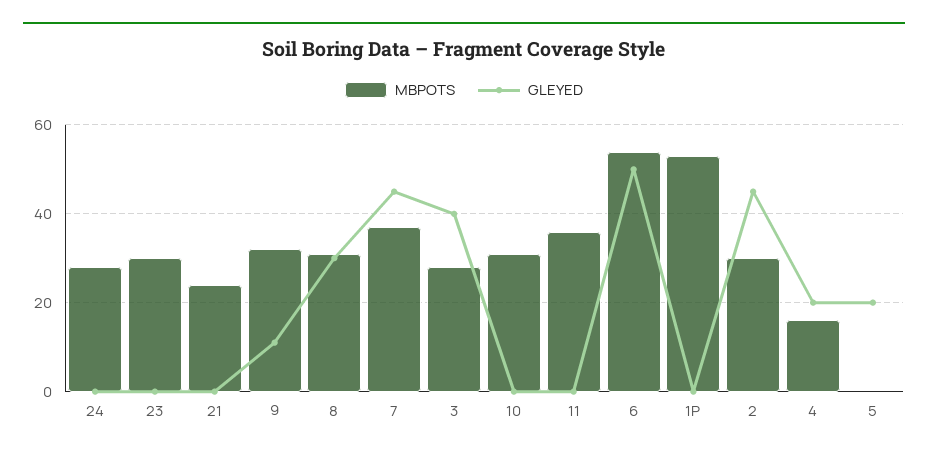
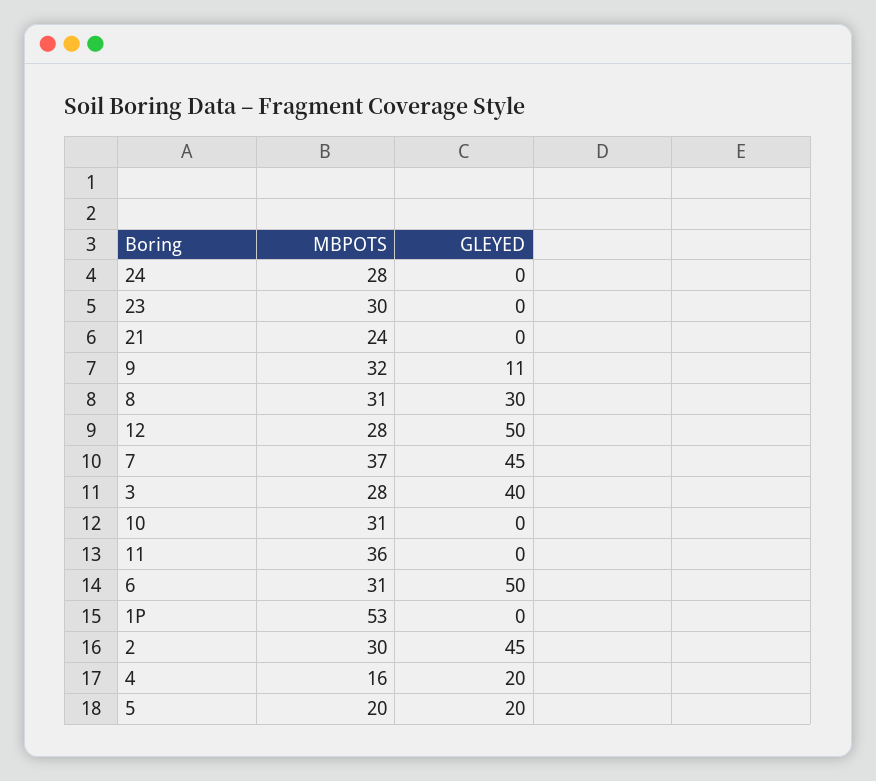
  {
    "MBPOTS": {
      "24": 28,
      "23": 30,
      "21": 24,
      "9": 32,
      "8": 31,
      "7": 37,
      "3": 28,
      "10": 31,
      "11": 36,
-     "6": 55,
+     "6": 31,
      "1P": 53,
      "2": 30,
      "4": 16,
-     "5": 0
+     "5": 20,
+     "12": 28
    },
    "GLEYED": {
      "24": 0,
      "23": 0,
      "21": 0,
      "9": 11,
      "8": 30,
      "7": 45,
      "3": 40,
      "10": 0,
      "11": 0,
      "6": 50,
      "1P": 0,
      "2": 45,
      "4": 20,
-     "5": 20
+     "5": 20,
+     "12": 50
    }
  }

